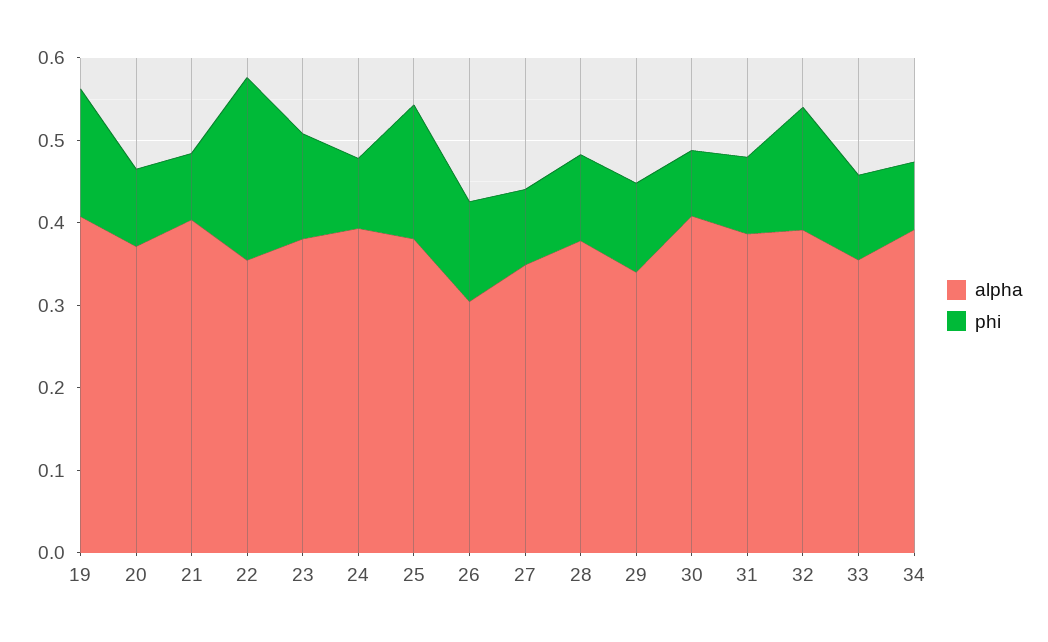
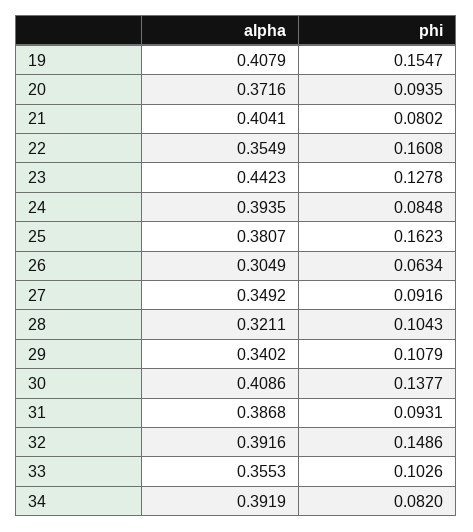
  {
    "alpha": {
      "19": 0.4079,
      "20": 0.3716,
      "21": 0.4041,
      "22": 0.3549,
-     "23": 0.38,
+     "23": 0.4423,
      "24": 0.3935,
      "25": 0.3807,
      "26": 0.3049,
      "27": 0.3492,
-     "28": 0.38,
+     "28": 0.3211,
      "29": 0.3402,
      "30": 0.4086,
      "31": 0.3868,
      "32": 0.3916,
      "33": 0.3553,
      "34": 0.3919
    },
    "phi": {
      "19": 0.1547,
      "20": 0.0935,
      "21": 0.0802,
-     "22": 0.22,
+     "22": 0.1608,
      "23": 0.1278,
      "24": 0.0848,
      "25": 0.1623,
-     "26": 0.12,
+     "26": 0.0634,
      "27": 0.0916,
      "28": 0.1043,
      "29": 0.1079,
-     "30": 0.08,
+     "30": 0.1377,
      "31": 0.0931,
      "32": 0.1486,
      "33": 0.1026,
      "34": 0.082
    }
  }

